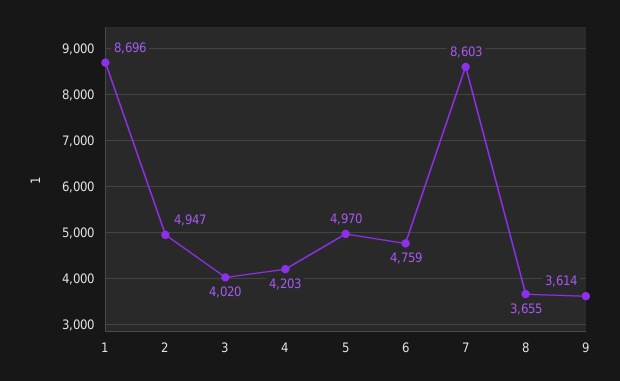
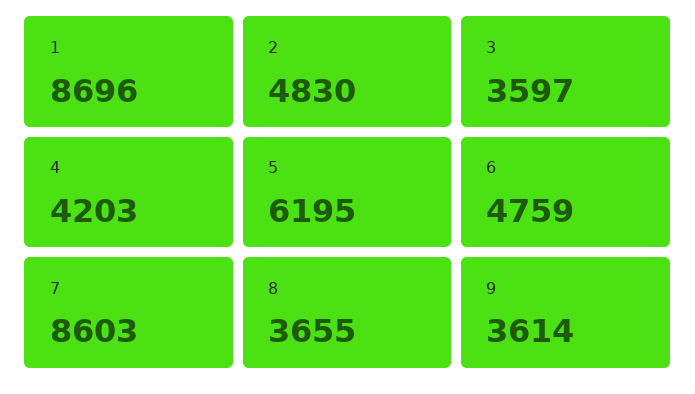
  {
    "1": 8696,
-   "2": 4947,
+   "2": 4830,
-   "3": 4020,
+   "3": 3597,
    "4": 4203,
-   "5": 4970,
+   "5": 6195,
    "6": 4759,
    "7": 8603,
    "8": 3655,
    "9": 3614
  }

